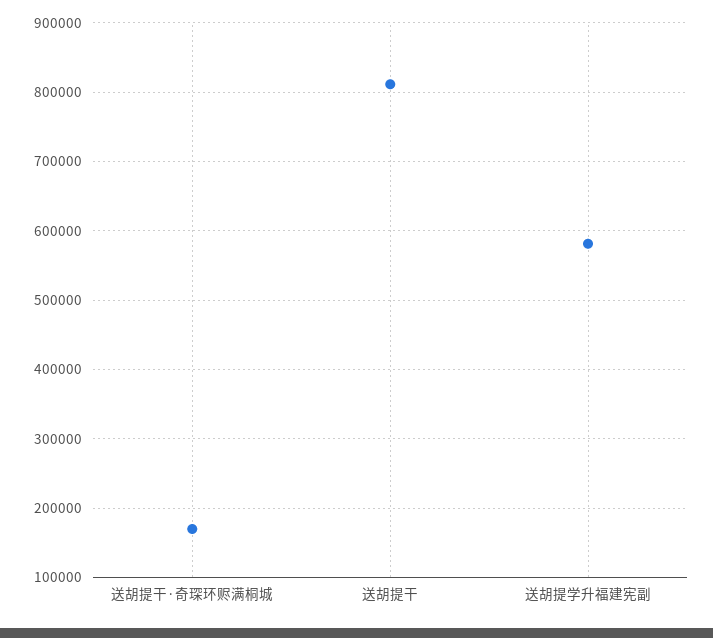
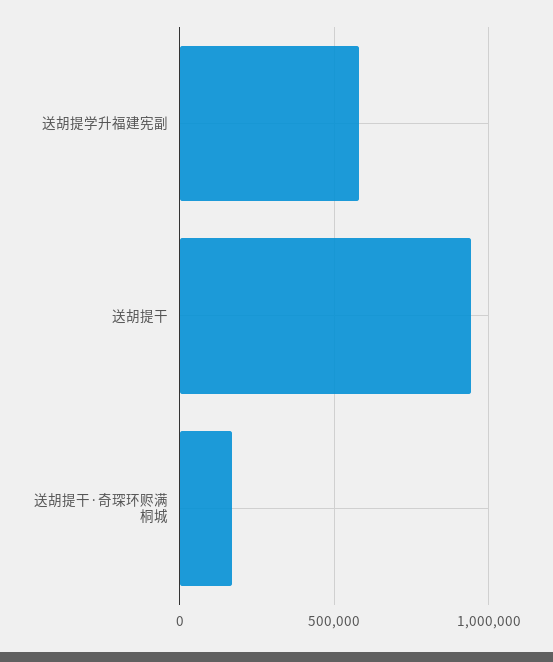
  {
    "送胡提干·奇琛环赆满桐城": 170000,
-   "送胡提干": 810000,
+   "送胡提干": 950000,
    "送胡提学升福建宪副": 580000
  }

